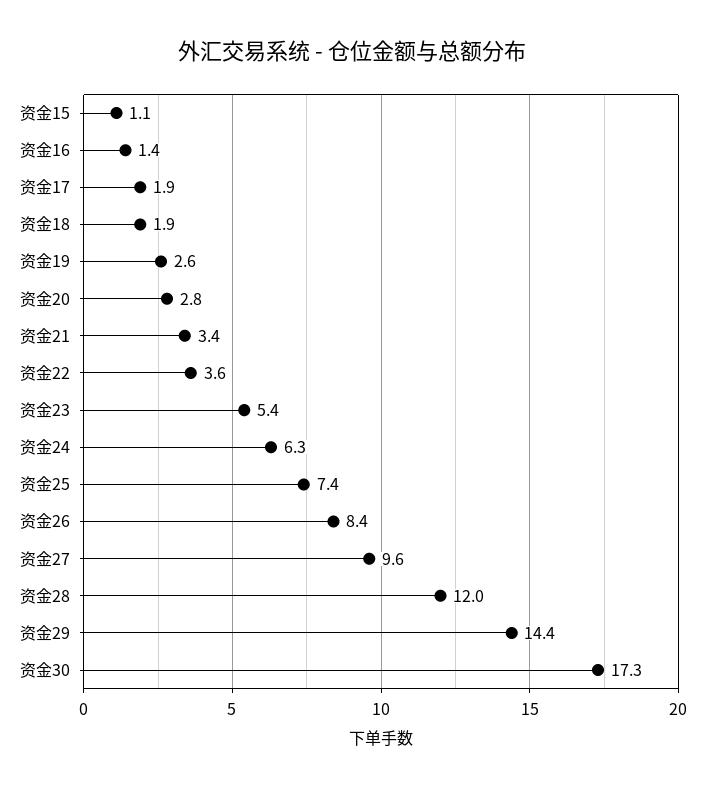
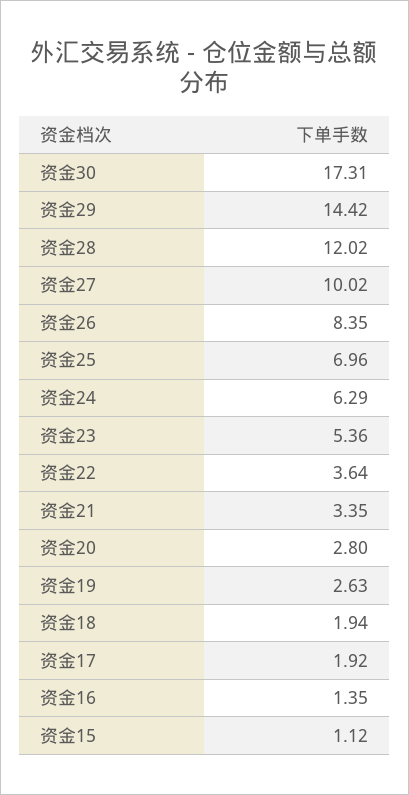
  {
    "资金15": 1.12,
    "资金16": 1.35,
    "资金17": 1.92,
    "资金18": 1.94,
    "资金19": 2.63,
    "资金20": 2.8,
    "资金21": 3.35,
    "资金22": 3.64,
    "资金23": 5.36,
    "资金24": 6.29,
-   "资金25": 7.4,
+   "资金25": 6.96,
    "资金26": 8.35,
-   "资金27": 9.6,
+   "资金27": 10.02,
    "资金28": 12.02,
    "资金29": 14.42,
    "资金30": 17.31
  }

